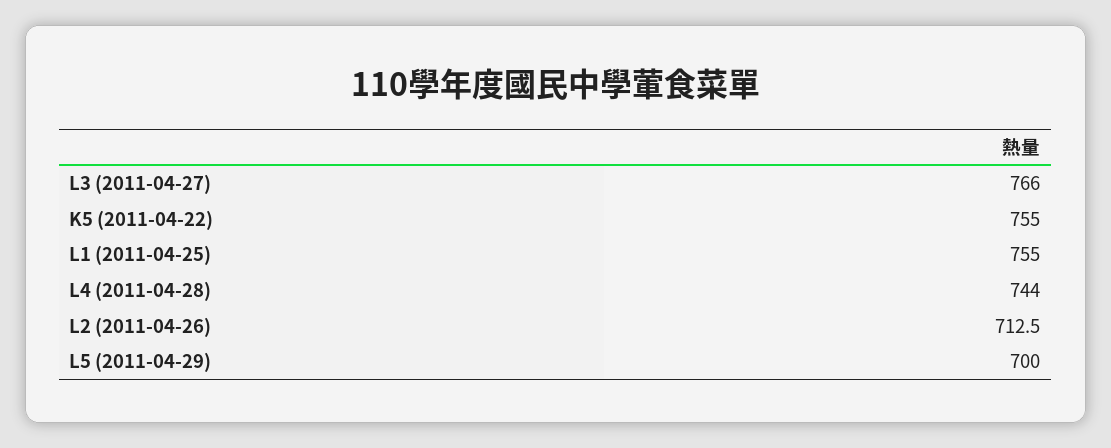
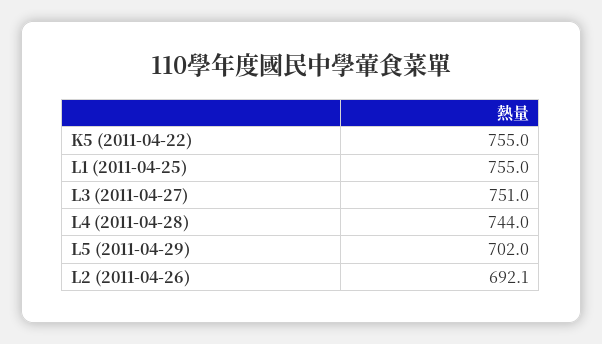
  {
-   "L3 (2011-04-27)": 766,
+   "L3 (2011-04-27)": 751,
    "K5 (2011-04-22)": 755,
    "L1 (2011-04-25)": 755,
    "L4 (2011-04-28)": 744,
-   "L2 (2011-04-26)": 712.5,
+   "L2 (2011-04-26)": 692.1,
-   "L5 (2011-04-29)": 700
+   "L5 (2011-04-29)": 702
  }

